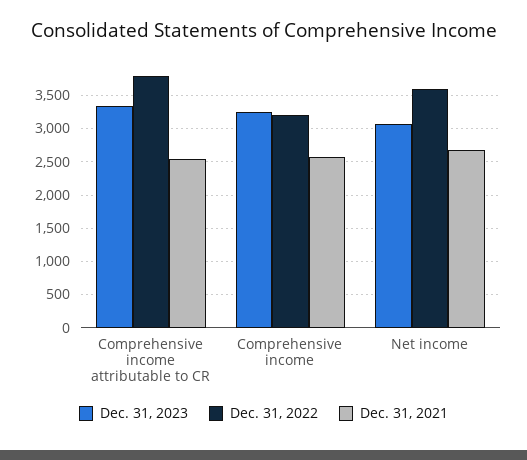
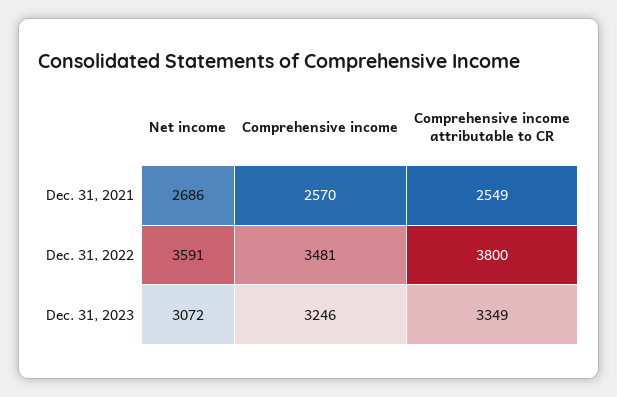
  {
    "Dec. 31, 2023": {
      "Comprehensive income attributable to CR": 3349,
      "Comprehensive income": 3246,
      "Net income": 3072
    },
    "Dec. 31, 2022": {
      "Comprehensive income attributable to CR": 3800,
-     "Comprehensive income": 3200,
+     "Comprehensive income": 3481,
      "Net income": 3591
    },
    "Dec. 31, 2021": {
      "Comprehensive income attributable to CR": 2549,
      "Comprehensive income": 2570,
      "Net income": 2686
    }
  }

